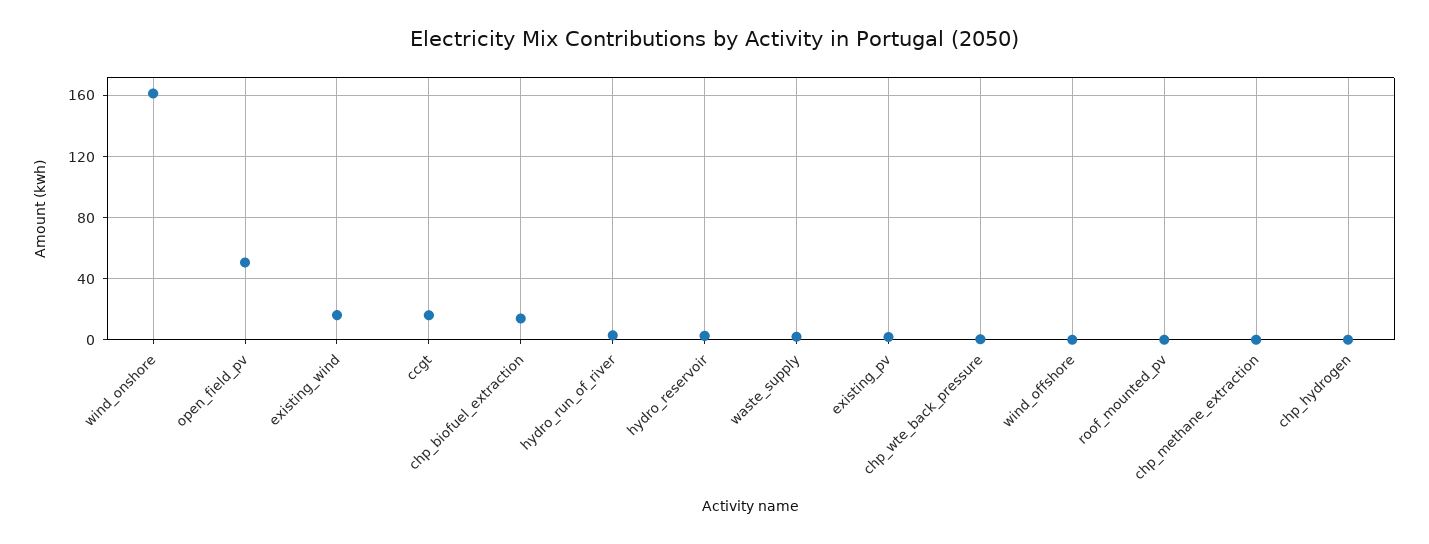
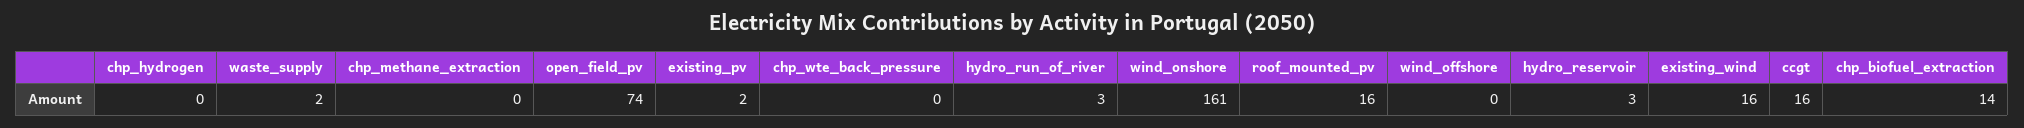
  {
    "wind_onshore": 161,
-   "open_field_pv": 50,
+   "open_field_pv": 74,
    "existing_wind": 16,
    "ccgt": 16,
    "chp_biofuel_extraction": 14,
    "hydro_run_of_river": 3,
    "hydro_reservoir": 3,
    "waste_supply": 2,
    "existing_pv": 2,
    "chp_wte_back_pressure": 0,
    "wind_offshore": 0,
-   "roof_mounted_pv": 0,
+   "roof_mounted_pv": 16,
    "chp_methane_extraction": 0,
    "chp_hydrogen": 0
  }

